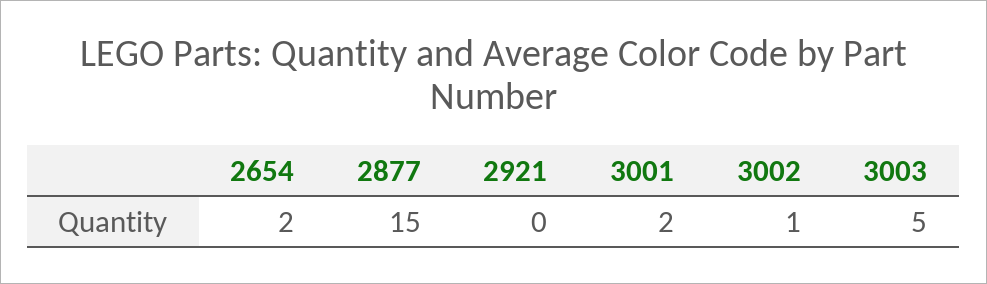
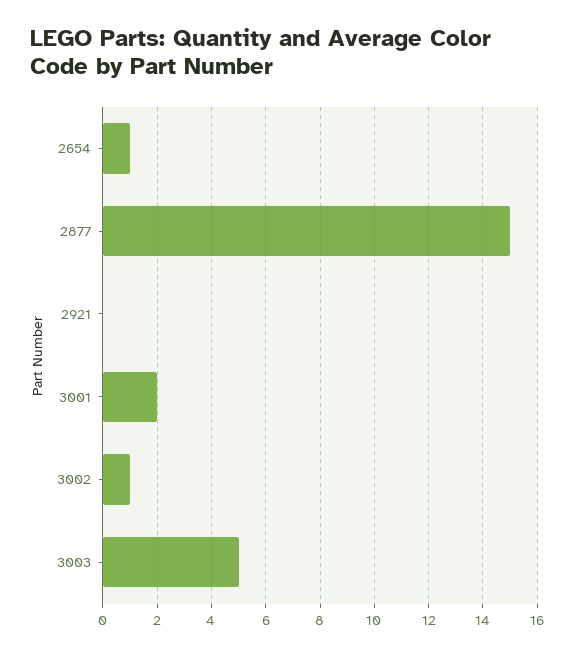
  {
-   "2654": 2,
+   "2654": 1,
    "2877": 15,
    "2921": 0,
    "3001": 2,
    "3002": 1,
    "3003": 5
  }

